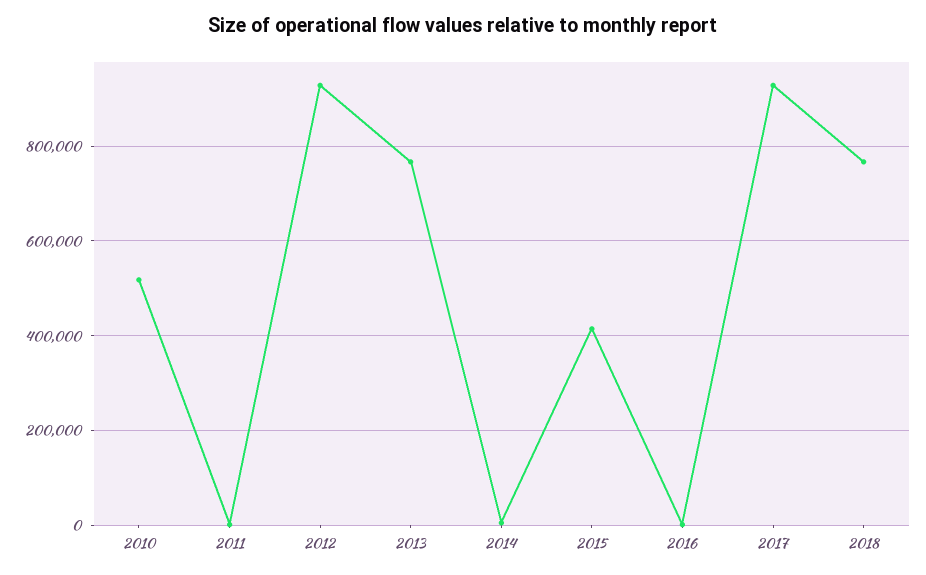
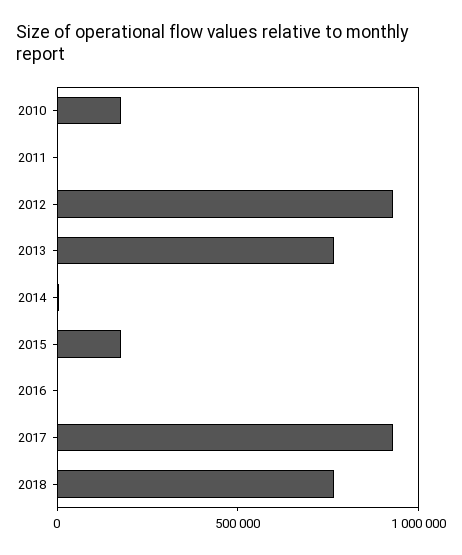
  {
-   "2010": 520000,
+   "2010": 200000,
    "2011": 0,
    "2012": 920000,
    "2013": 760000,
    "2014": 0,
-   "2015": 420000,
+   "2015": 200000,
    "2016": 0,
    "2017": 920000,
    "2018": 760000
  }

